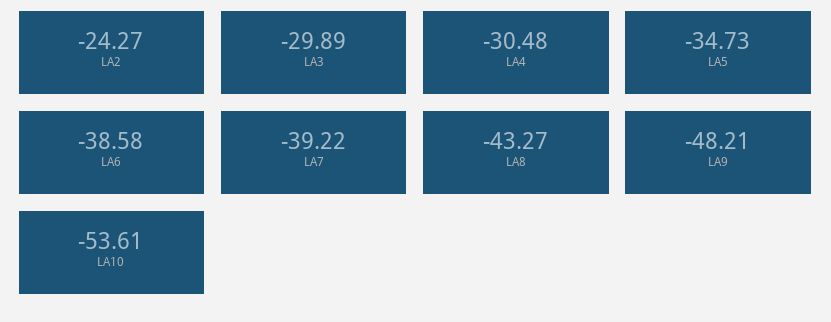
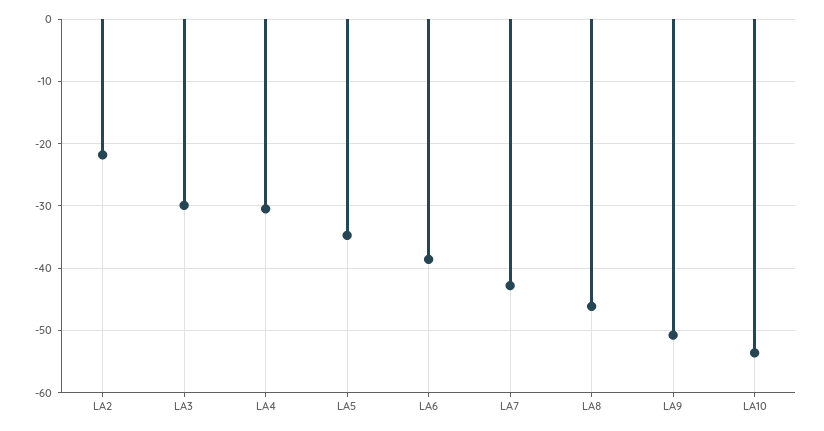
  {
-   "LA2": -24.27,
+   "LA2": -22,
    "LA3": -29.89,
    "LA4": -30.48,
    "LA5": -34.73,
    "LA6": -38.58,
-   "LA7": -39.22,
+   "LA7": -43,
-   "LA8": -43.27,
+   "LA8": -46,
-   "LA9": -48.21,
+   "LA9": -51,
    "LA10": -53.61
  }

